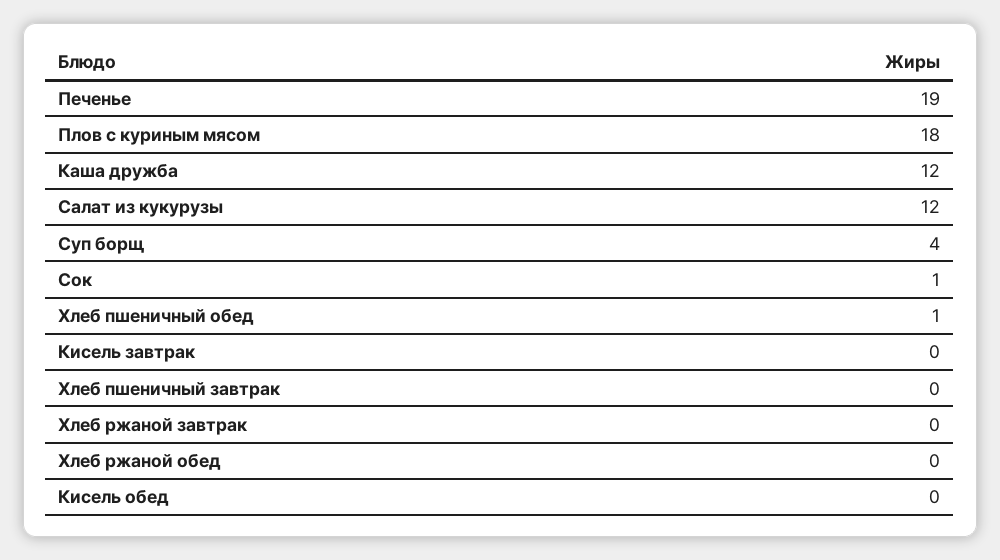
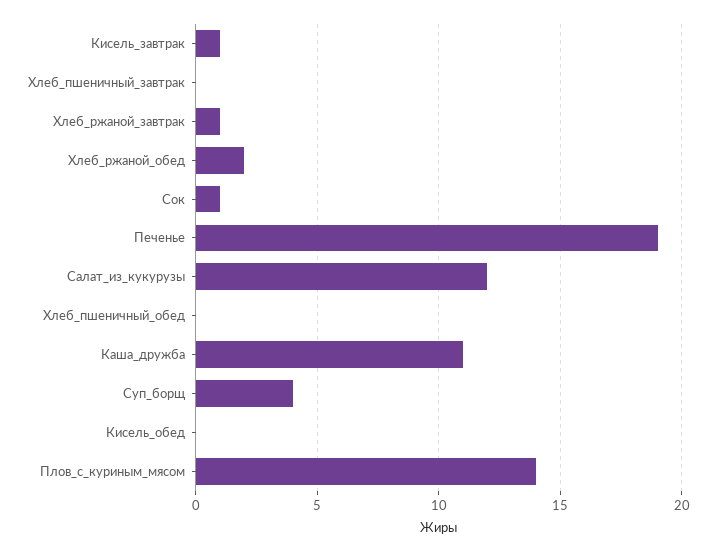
  {
    "Печенье": 19,
-   "Плов с куриным мясом": 18,
+   "Плов с куриным мясом": 14,
-   "Каша дружба": 12,
+   "Каша дружба": 11,
    "Салат из кукурузы": 12,
    "Суп борщ": 4,
    "Сок": 1,
-   "Хлеб пшеничный обед": 1,
+   "Хлеб пшеничный обед": 0,
-   "Кисель завтрак": 0,
+   "Кисель завтрак": 1,
    "Хлеб пшеничный завтрак": 0,
-   "Хлеб ржаной завтрак": 0,
+   "Хлеб ржаной завтрак": 1,
-   "Хлеб ржаной обед": 0,
+   "Хлеб ржаной обед": 2,
    "Кисель обед": 0
  }

